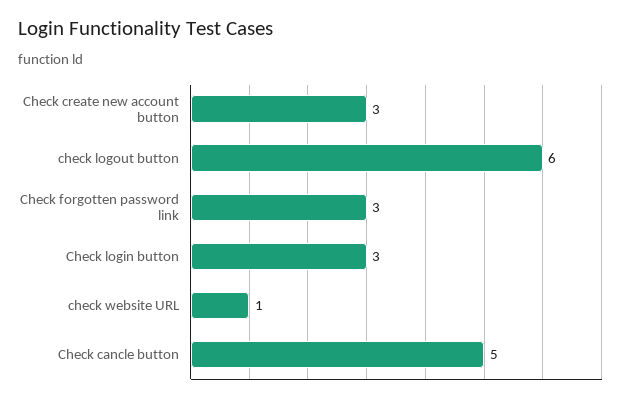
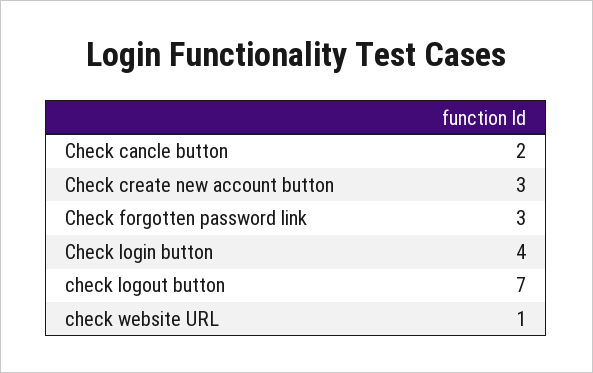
  {
    "Check create new account button": 3,
-   "check logout button": 6,
+   "check logout button": 7,
    "Check forgotten password link": 3,
-   "Check login button": 3,
+   "Check login button": 4,
    "check website URL": 1,
-   "Check cancle button": 5
+   "Check cancle button": 2
  }

